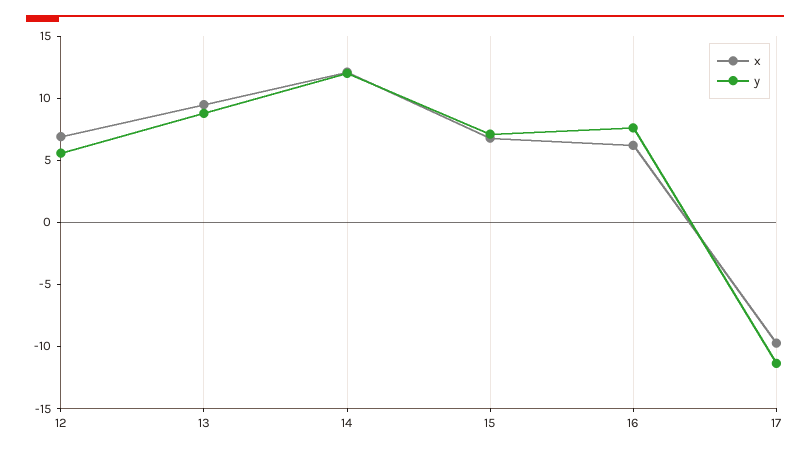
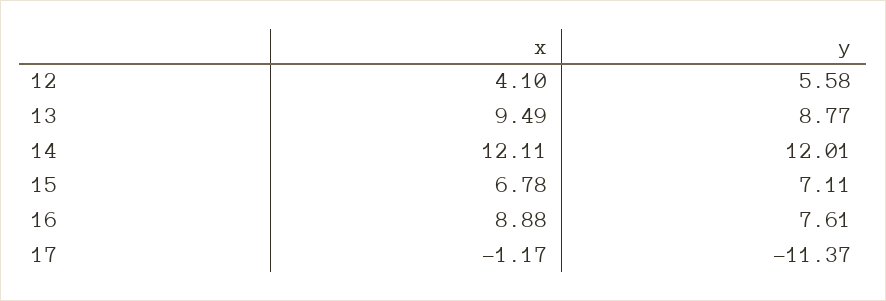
  {
    "x": {
-     "12": 7,
+     "12": 4.1,
      "13": 9.49,
      "14": 12.11,
      "15": 6.78,
-     "16": 6,
+     "16": 8.88,
-     "17": -10
+     "17": -1.17
    },
    "y": {
      "12": 5.58,
      "13": 8.77,
      "14": 12.01,
      "15": 7.11,
      "16": 7.61,
      "17": -11.37
    }
  }

